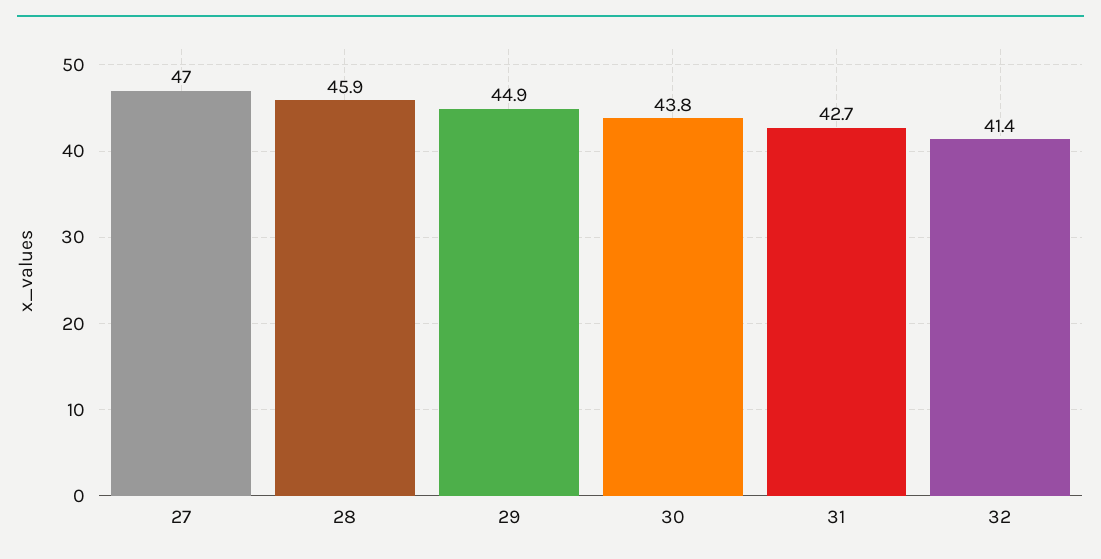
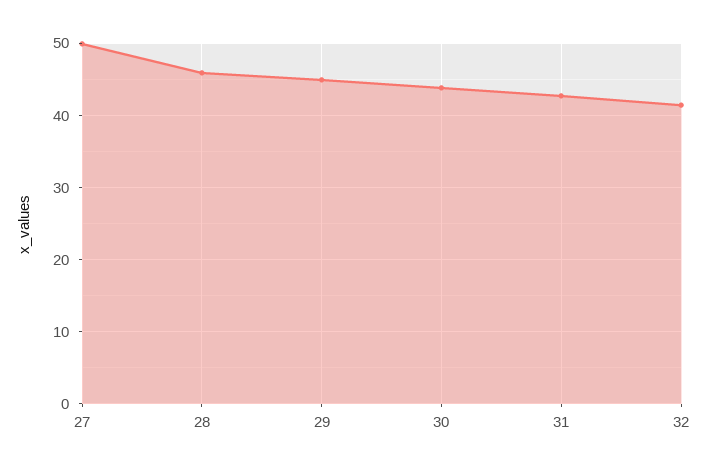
  {
-   "27": 47,
+   "27": 50,
    "28": 45.9,
    "29": 44.9,
    "30": 43.8,
    "31": 42.7,
    "32": 41.4
  }

